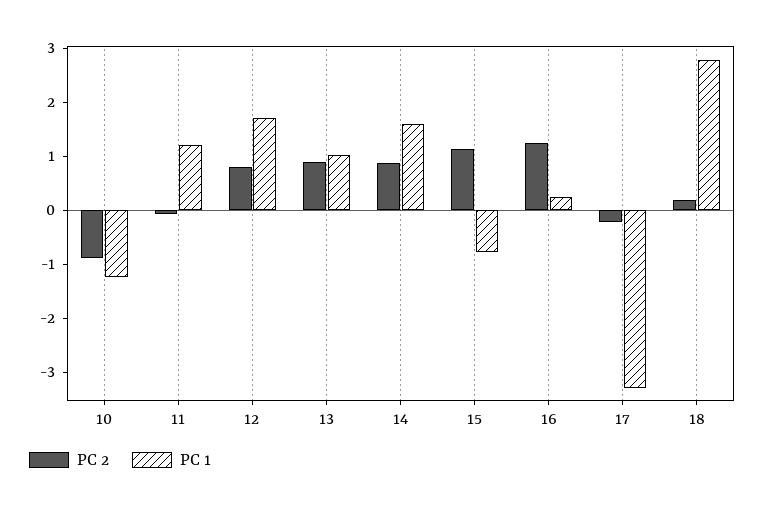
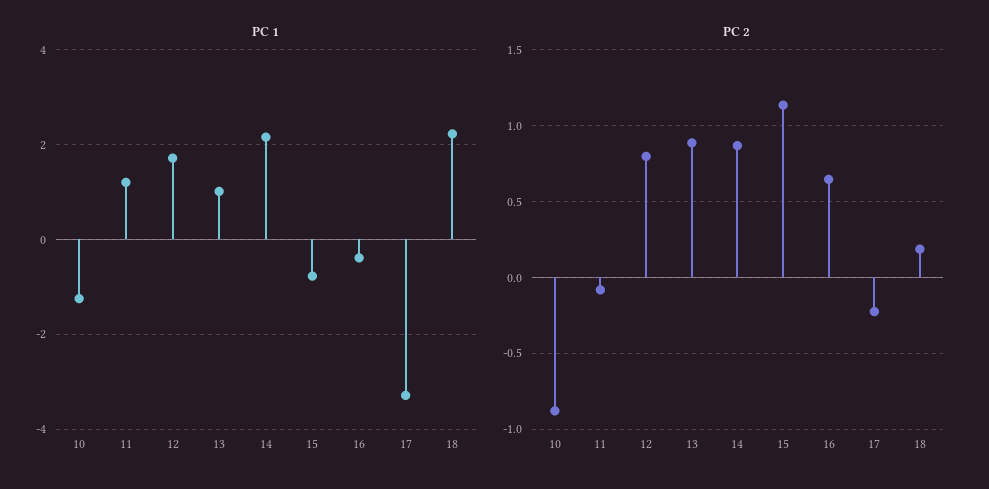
  {
    "PC 2": {
      "10": -0.9,
      "11": -0.1,
      "12": 0.8,
      "13": 0.9,
      "14": 0.85,
      "15": 1.15,
-     "16": 1.2,
+     "16": 0.65,
      "17": -0.25,
      "18": 0.2
    },
    "PC 1": {
      "10": -1.2,
      "11": 1.2,
      "12": 1.8,
      "13": 1,
-     "14": 1.6,
+     "14": 2.2,
      "15": -0.8,
-     "16": 0.2,
+     "16": -0.4,
      "17": -3.2,
-     "18": 2.8
+     "18": 2.2
    }
  }

